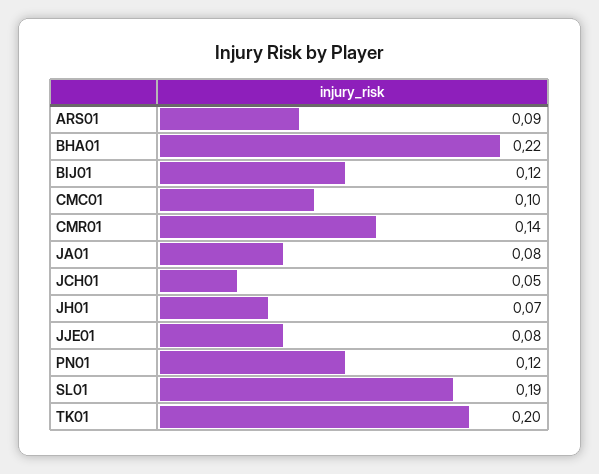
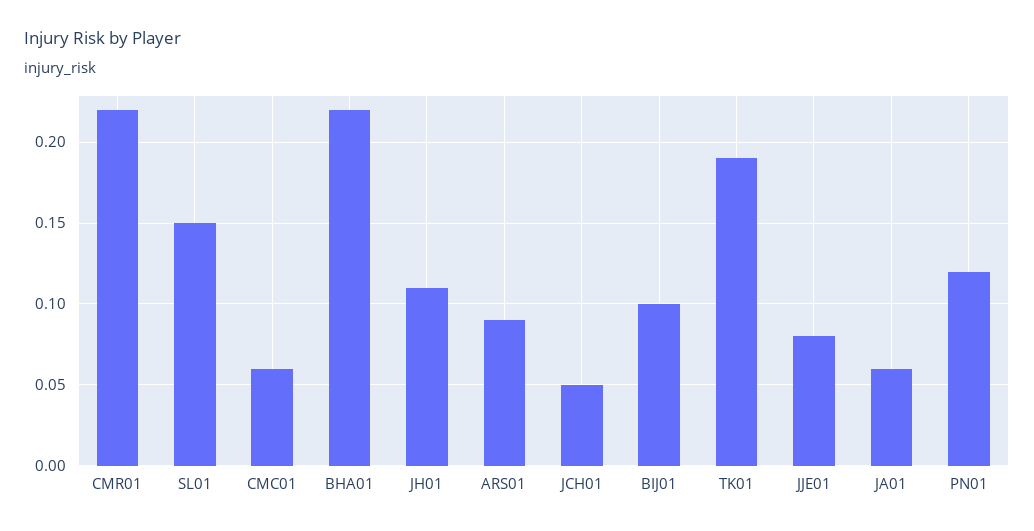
  {
    "ARS01": 0.09,
    "BHA01": 0.22,
-   "BIJ01": 0.12,
+   "BIJ01": 0.1,
-   "CMC01": 0.1,
+   "CMC01": 0.06,
-   "CMR01": 0.14,
+   "CMR01": 0.22,
-   "JA01": 0.08,
+   "JA01": 0.06,
    "JCH01": 0.05,
-   "JH01": 0.07,
+   "JH01": 0.11,
    "JJE01": 0.08,
    "PN01": 0.12,
-   "SL01": 0.19,
+   "SL01": 0.15,
-   "TK01": 0.2
+   "TK01": 0.19
  }

